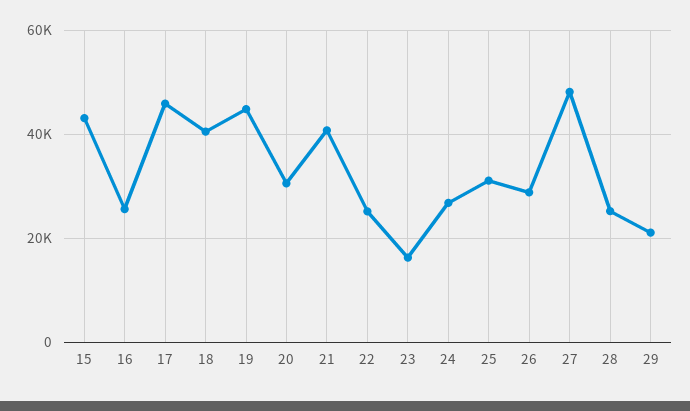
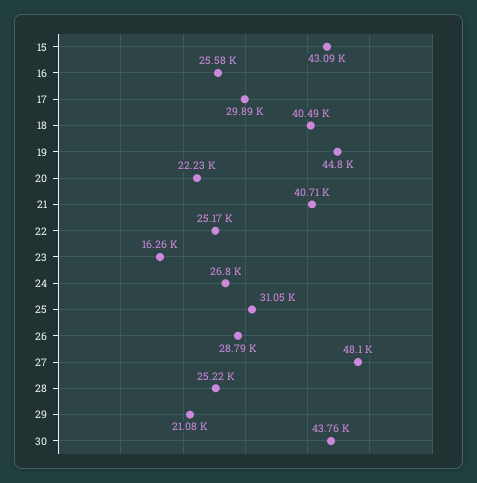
  {
    "15": 43090,
    "16": 25580,
-   "17": 46000,
+   "17": 29890,
    "18": 40490,
    "19": 44800,
-   "20": 30000,
+   "20": 22230,
    "21": 40710,
    "22": 25170,
    "23": 16260,
    "24": 26800,
    "25": 31050,
    "26": 28790,
    "27": 48100,
    "28": 25220,
-   "29": 21080
+   "29": 21080,
+   "30": 43760
  }

